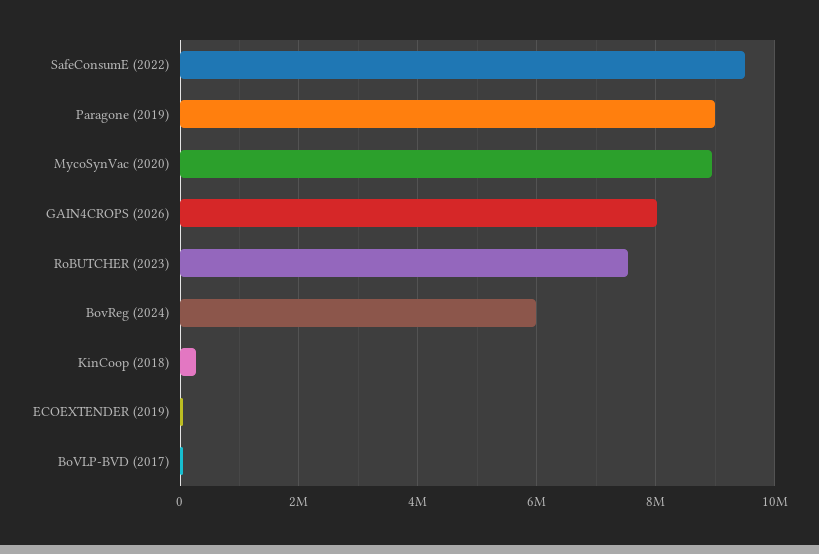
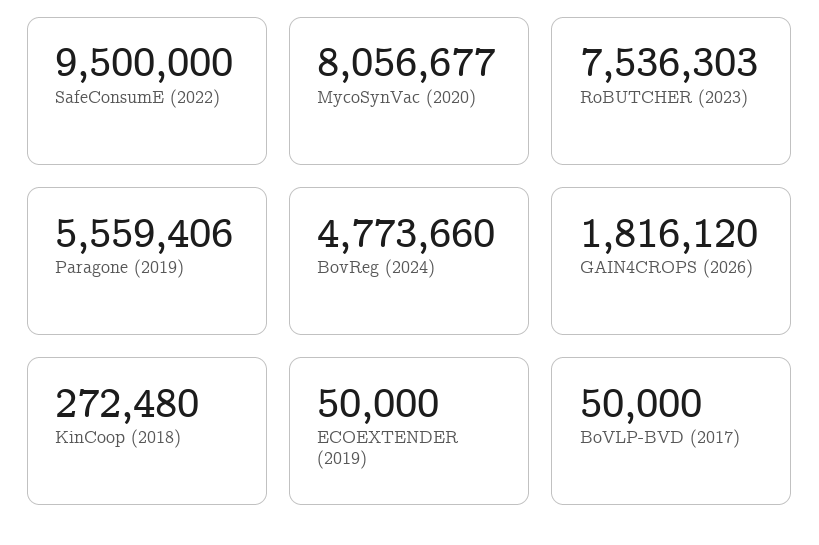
  {
    "SafeConsumE (2022)": 9500000,
-   "Paragone (2019)": 9000000,
+   "Paragone (2019)": 5559406,
-   "MycoSynVac (2020)": 9000000,
+   "MycoSynVac (2020)": 8056677,
-   "GAIN4CROPS (2026)": 8000000,
+   "GAIN4CROPS (2026)": 1816120,
    "RoBUTCHER (2023)": 7536303,
-   "BovReg (2024)": 6000000,
+   "BovReg (2024)": 4773660,
    "KinCoop (2018)": 272480,
    "ECOEXTENDER (2019)": 50000,
    "BoVLP-BVD (2017)": 50000
  }

